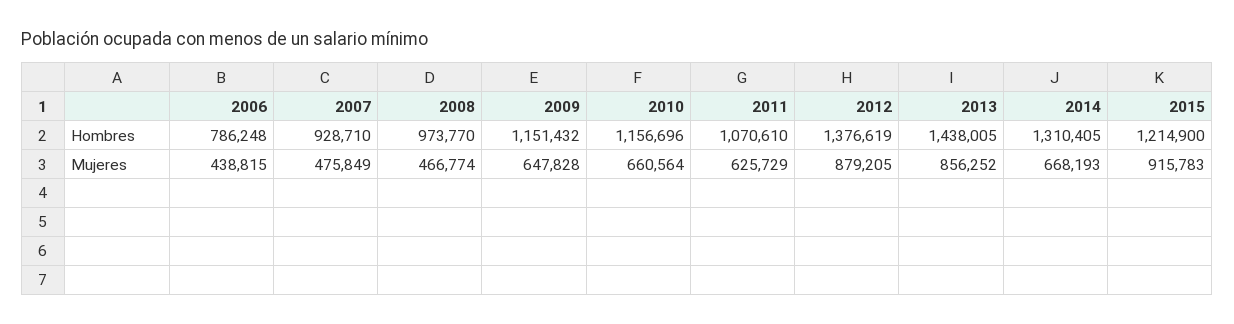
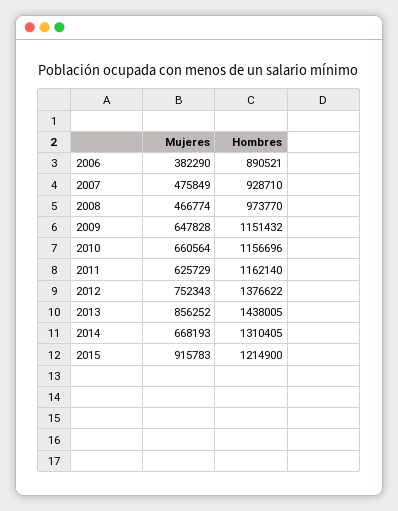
  {
    "2006": {
-     "Hombres": 786248,
+     "Hombres": 890521,
-     "Mujeres": 438815
+     "Mujeres": 382290
    },
    "2007": {
      "Hombres": 928710,
      "Mujeres": 475849
    },
    "2008": {
      "Hombres": 973770,
      "Mujeres": 466774
    },
    "2009": {
      "Hombres": 1151432,
      "Mujeres": 647828
    },
    "2010": {
      "Hombres": 1156696,
      "Mujeres": 660564
    },
    "2011": {
-     "Hombres": 1070610,
+     "Hombres": 1162140,
      "Mujeres": 625729
    },
    "2012": {
-     "Hombres": 1376619,
+     "Hombres": 1376622,
-     "Mujeres": 879205
+     "Mujeres": 752343
    },
    "2013": {
      "Hombres": 1438005,
      "Mujeres": 856252
    },
    "2014": {
      "Hombres": 1310405,
      "Mujeres": 668193
    },
    "2015": {
      "Hombres": 1214900,
      "Mujeres": 915783
    }
  }

